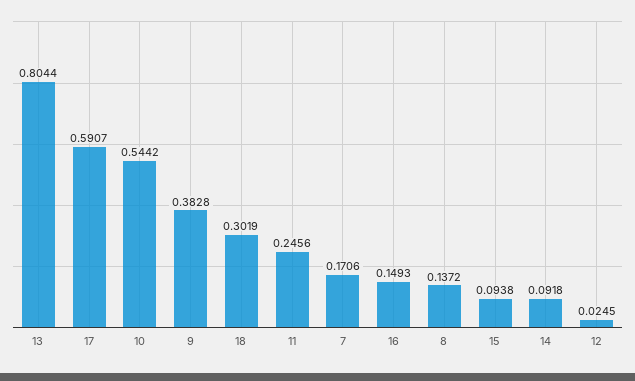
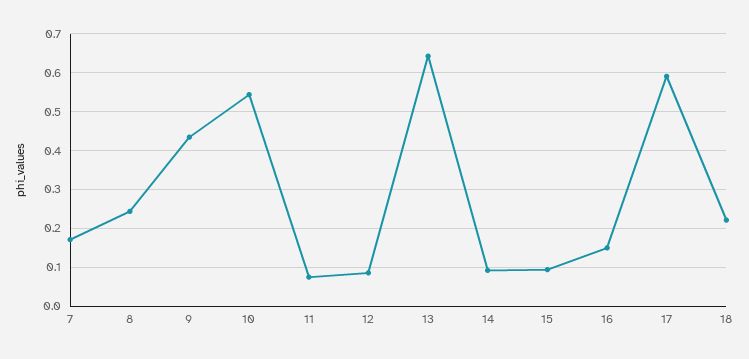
  {
-   "13": 0.8044,
+   "13": 0.64,
    "17": 0.5907,
    "10": 0.5442,
-   "9": 0.3828,
+   "9": 0.44,
-   "18": 0.3019,
+   "18": 0.22,
-   "11": 0.2456,
+   "11": 0.08,
    "7": 0.1706,
    "16": 0.1493,
-   "8": 0.1372,
+   "8": 0.24,
    "15": 0.0938,
    "14": 0.0918,
-   "12": 0.0245
+   "12": 0.08
  }

